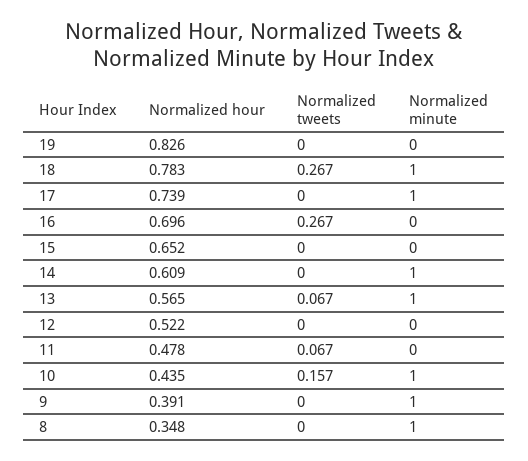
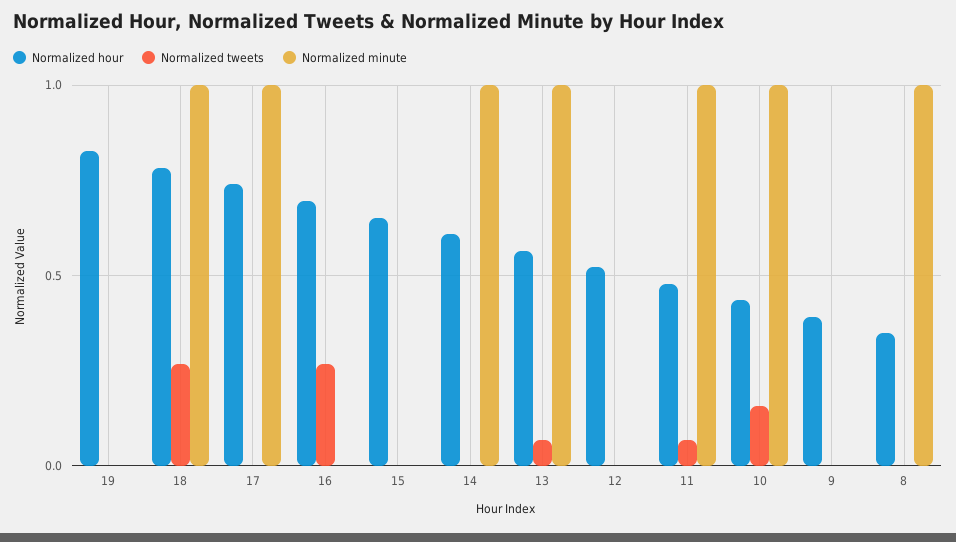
  {
    "Normalized hour": {
      "19": 0.826,
      "18": 0.783,
      "17": 0.739,
      "16": 0.696,
      "15": 0.652,
      "14": 0.609,
      "13": 0.565,
      "12": 0.522,
      "11": 0.478,
      "10": 0.435,
      "9": 0.391,
      "8": 0.348
    },
    "Normalized tweets": {
      "19": 0,
      "18": 0.267,
      "17": 0,
      "16": 0.267,
      "15": 0,
      "14": 0,
      "13": 0.067,
      "12": 0,
      "11": 0.067,
      "10": 0.157,
      "9": 0,
      "8": 0
    },
    "Normalized minute": {
      "19": 0,
      "18": 1,
      "17": 1,
      "16": 0,
      "15": 0,
      "14": 1,
      "13": 1,
      "12": 0,
-     "11": 0,
+     "11": 1,
      "10": 1,
-     "9": 1,
+     "9": 0,
      "8": 1
    }
  }

